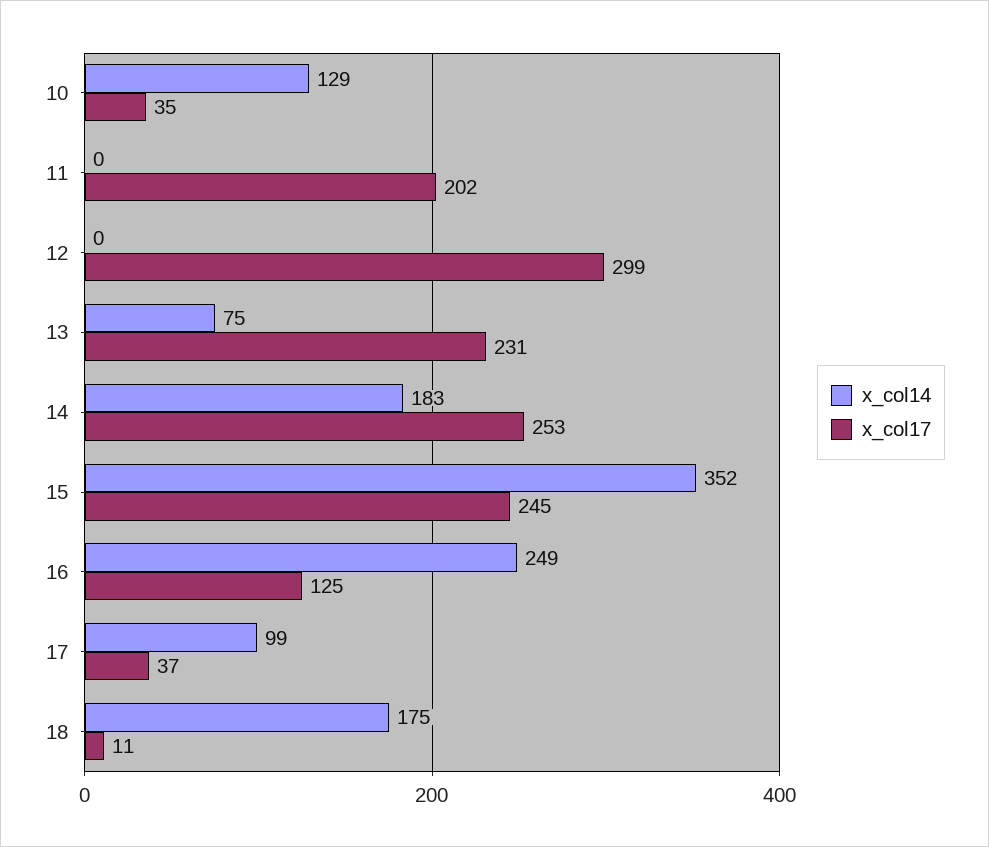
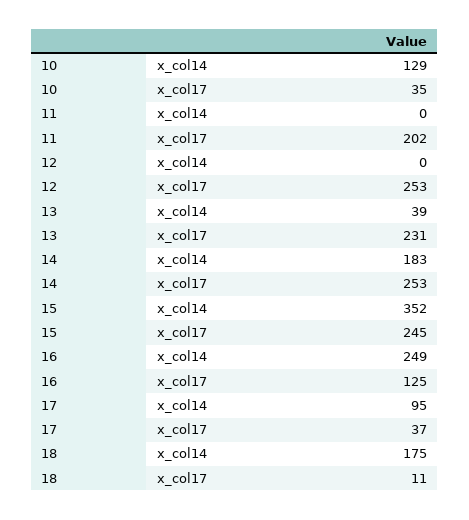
  {
    "x_col14": {
      "10": 129,
      "11": 0,
      "12": 0,
-     "13": 75,
+     "13": 39,
      "14": 183,
      "15": 352,
      "16": 249,
-     "17": 99,
+     "17": 95,
      "18": 175
    },
    "x_col17": {
      "10": 35,
      "11": 202,
-     "12": 299,
+     "12": 253,
      "13": 231,
      "14": 253,
      "15": 245,
      "16": 125,
      "17": 37,
      "18": 11
    }
  }

